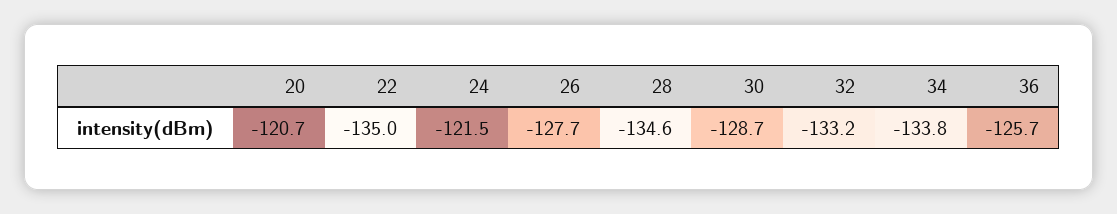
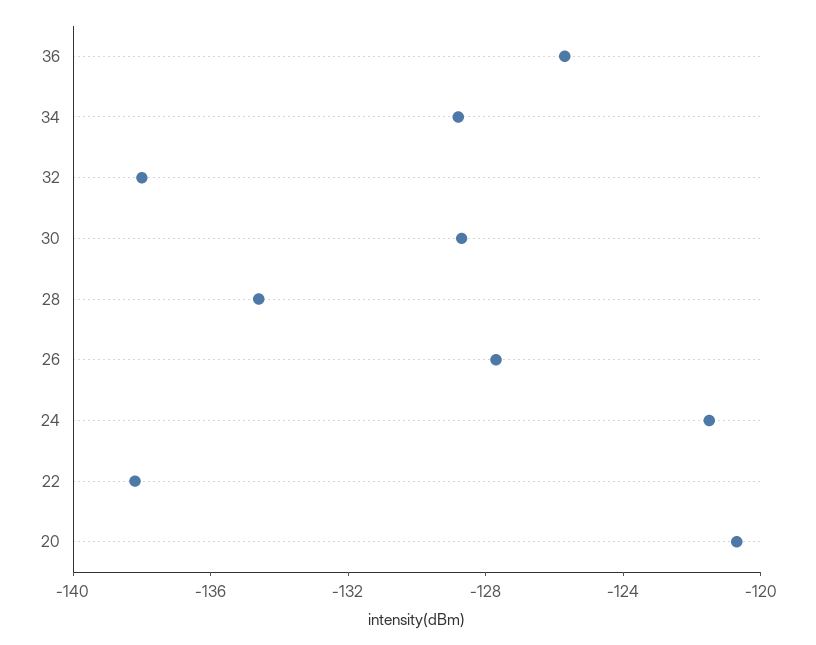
  {
    "20": -120.7,
-   "22": -135,
+   "22": -138,
    "24": -121.5,
    "26": -127.7,
    "28": -134.6,
    "30": -128.7,
-   "32": -133.2,
+   "32": -138,
-   "34": -133.8,
+   "34": -129,
    "36": -125.7
  }

